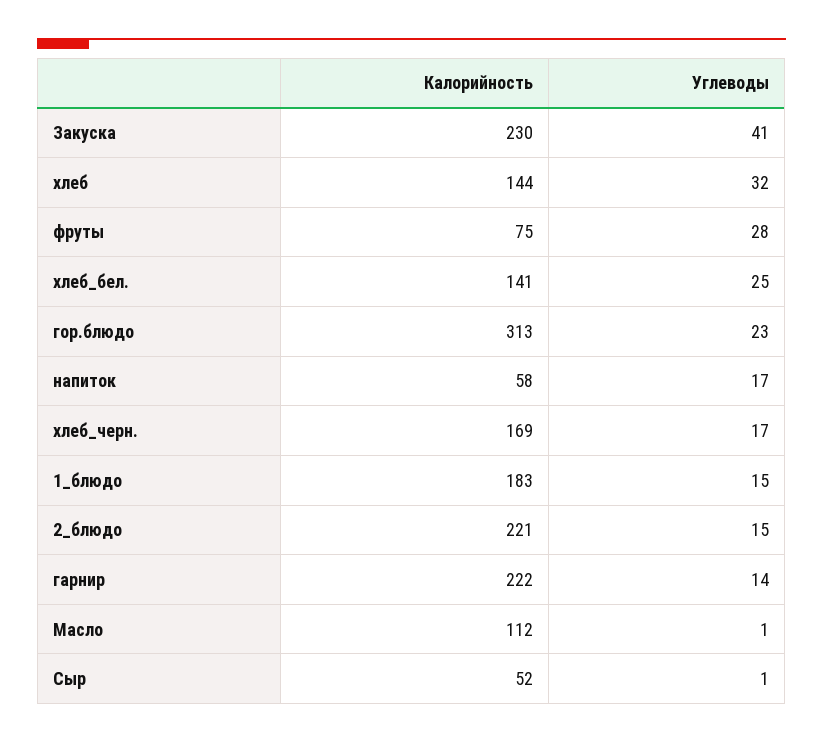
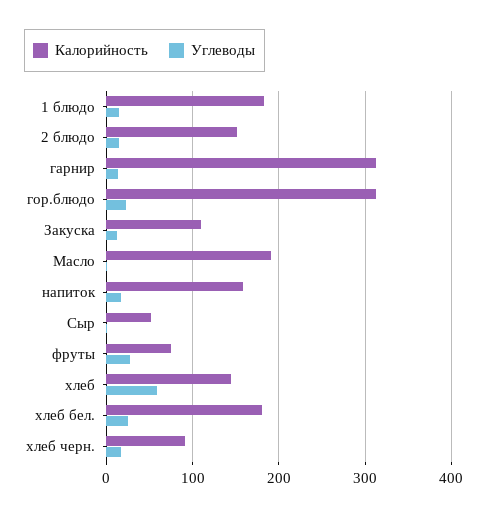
  {
    "Калорийность": {
-     "Закуска": 230,
+     "Закуска": 110,
      "хлеб": 144,
      "фруты": 75,
-     "хлеб_бел.": 141,
+     "хлеб_бел.": 180,
      "гор.блюдо": 313,
-     "напиток": 58,
+     "напиток": 160,
-     "хлеб_черн.": 169,
+     "хлеб_черн.": 90,
      "1_блюдо": 183,
-     "2_блюдо": 221,
+     "2_блюдо": 150,
-     "гарнир": 222,
+     "гарнир": 310,
-     "Масло": 112,
+     "Масло": 190,
      "Сыр": 52
    },
    "Углеводы": {
-     "Закуска": 41,
+     "Закуска": 10,
-     "хлеб": 32,
+     "хлеб": 60,
      "фруты": 28,
      "хлеб_бел.": 25,
      "гор.блюдо": 23,
      "напиток": 17,
      "хлеб_черн.": 17,
      "1_блюдо": 15,
      "2_блюдо": 15,
      "гарнир": 14,
      "Масло": 1,
      "Сыр": 1
    }
  }

